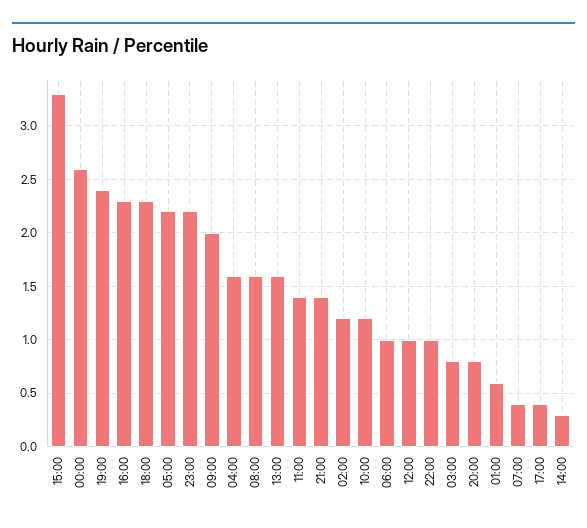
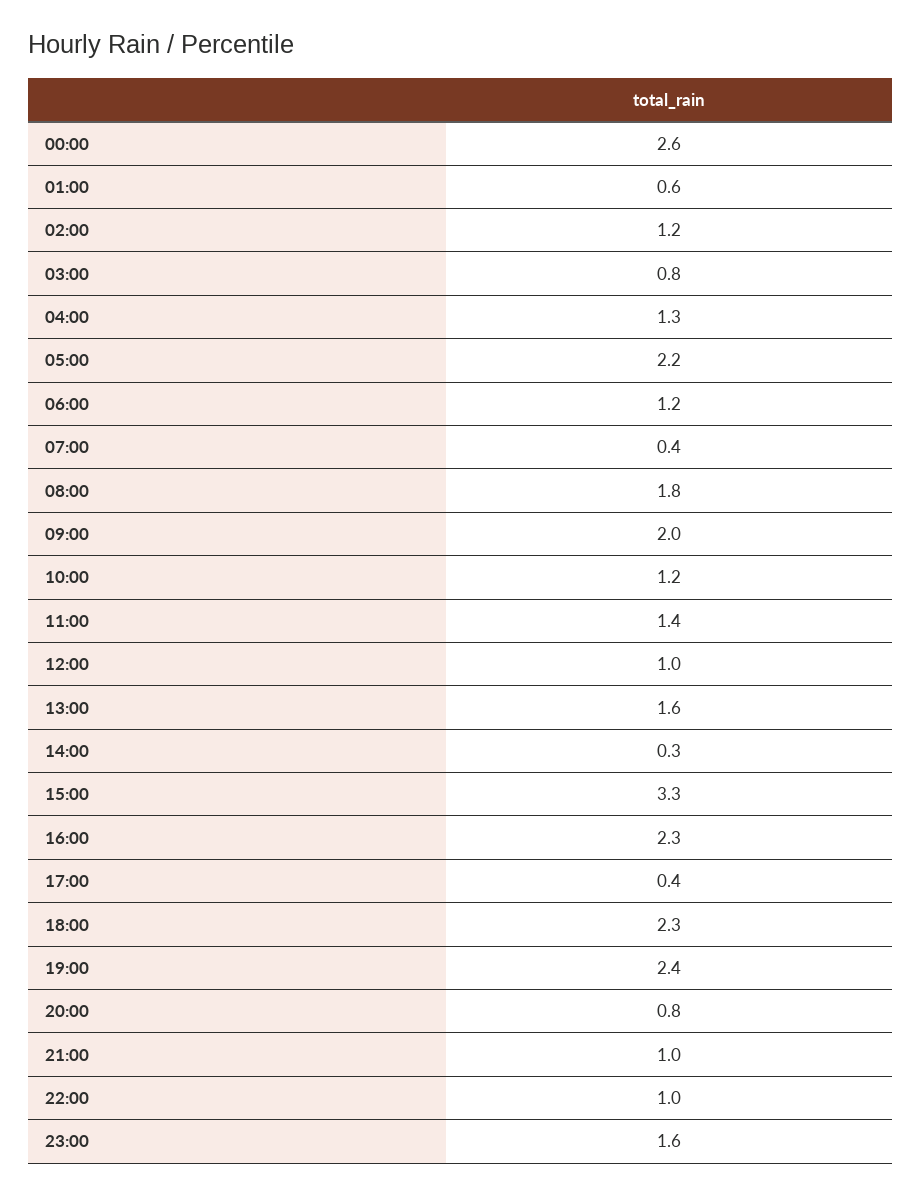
  {
    "15:00": 3.3,
    "00:00": 2.6,
    "19:00": 2.4,
    "16:00": 2.3,
    "18:00": 2.3,
    "05:00": 2.2,
-   "23:00": 2.2,
+   "23:00": 1.6,
    "09:00": 2,
-   "04:00": 1.6,
+   "04:00": 1.3,
-   "08:00": 1.6,
+   "08:00": 1.8,
    "13:00": 1.6,
    "11:00": 1.4,
-   "21:00": 1.4,
+   "21:00": 1,
    "02:00": 1.2,
    "10:00": 1.2,
-   "06:00": 1,
+   "06:00": 1.2,
    "12:00": 1,
    "22:00": 1,
    "03:00": 0.8,
    "20:00": 0.8,
    "01:00": 0.6,
    "07:00": 0.4,
    "17:00": 0.4,
    "14:00": 0.3
  }

